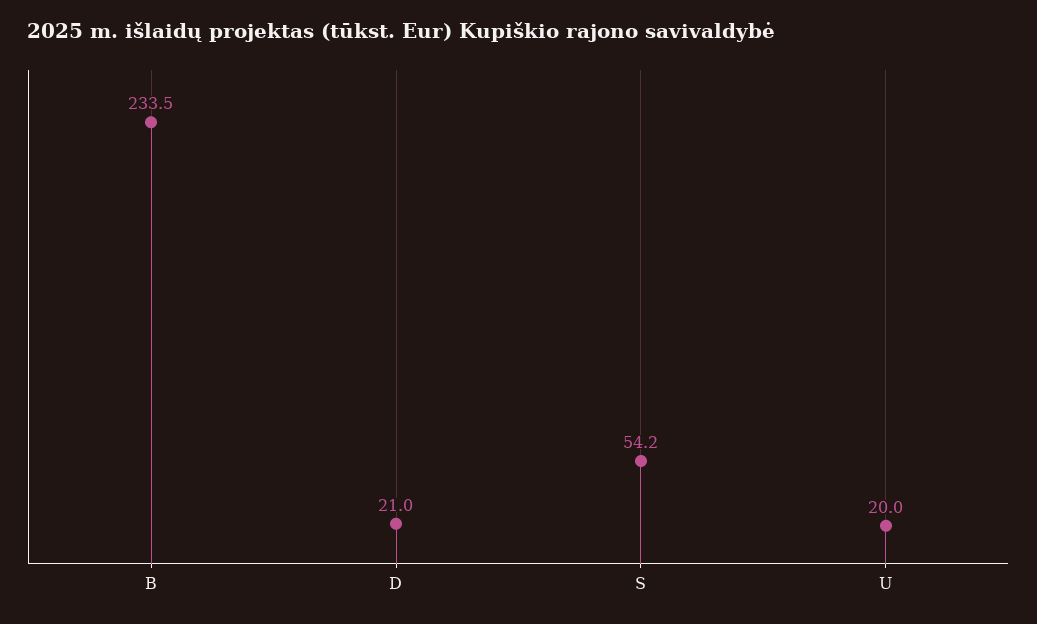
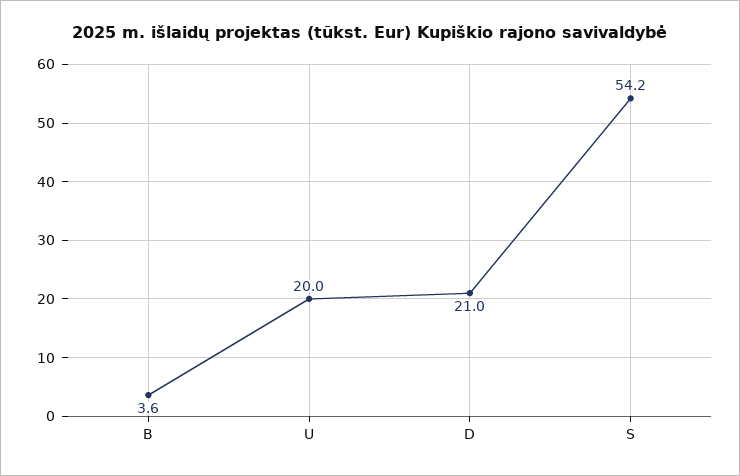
  {
-   "B": 233.5,
+   "B": 3.6,
    "D": 21,
    "S": 54.2,
    "U": 20
  }

